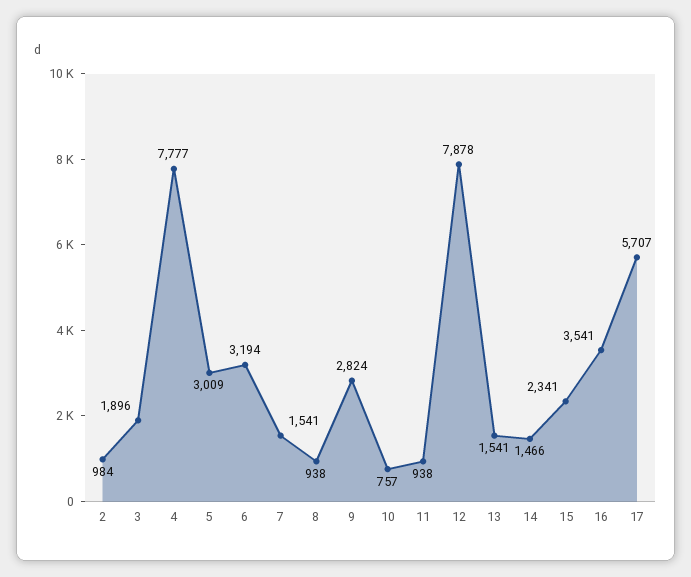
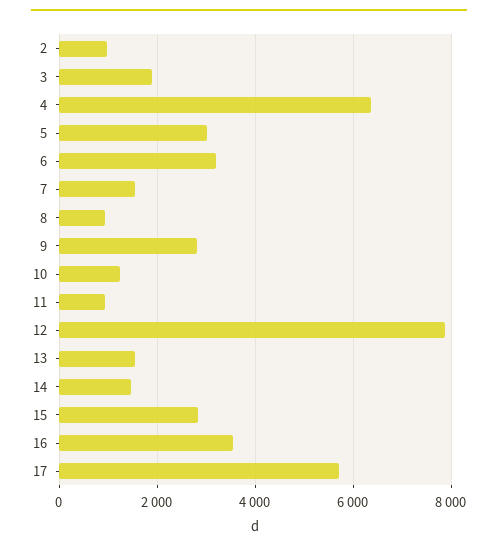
  {
    "2": 984,
    "3": 1896,
-   "4": 7777,
+   "4": 6400,
    "5": 3009,
    "6": 3194,
    "7": 1541,
    "8": 938,
    "9": 2824,
-   "10": 757,
+   "10": 1200,
    "11": 938,
    "12": 7878,
    "13": 1541,
    "14": 1466,
-   "15": 2341,
+   "15": 2800,
    "16": 3541,
    "17": 5707
  }

